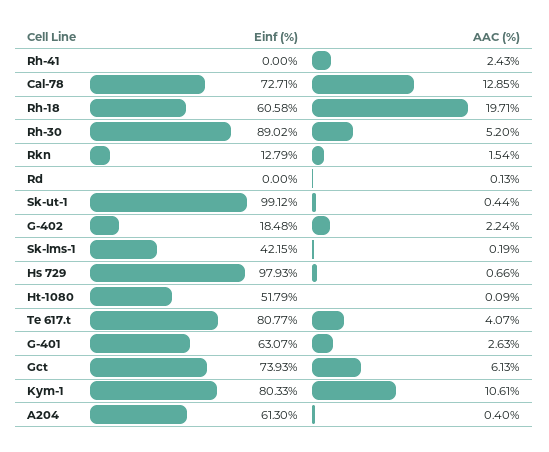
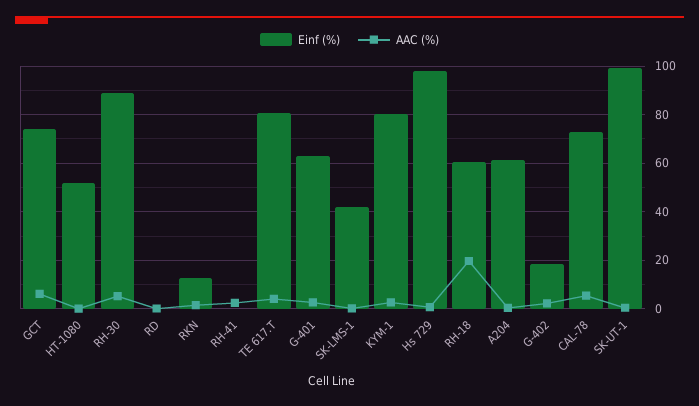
  {
    "Einf (%)": {
      "Rh-41": 0,
      "Cal-78": 72.71,
      "Rh-18": 60.58,
      "Rh-30": 89.02,
      "Rkn": 12.79,
      "Rd": 0,
      "Sk-ut-1": 99.12,
      "G-402": 18.48,
      "Sk-lms-1": 42.15,
      "Hs 729": 97.93,
      "Ht-1080": 51.79,
      "Te 617.t": 80.77,
      "G-401": 63.07,
      "Gct": 73.93,
      "Kym-1": 80.33,
      "A204": 61.3
    },
    "AAC (%)": {
      "Rh-41": 2.43,
-     "Cal-78": 12.85,
+     "Cal-78": 5,
      "Rh-18": 19.71,
      "Rh-30": 5.2,
      "Rkn": 1.54,
      "Rd": 0.13,
      "Sk-ut-1": 0.44,
      "G-402": 2.24,
      "Sk-lms-1": 0.19,
      "Hs 729": 0.66,
      "Ht-1080": 0.09,
      "Te 617.t": 4.07,
      "G-401": 2.63,
      "Gct": 6.13,
-     "Kym-1": 10.61,
+     "Kym-1": 2.5,
      "A204": 0.4
    }
  }

